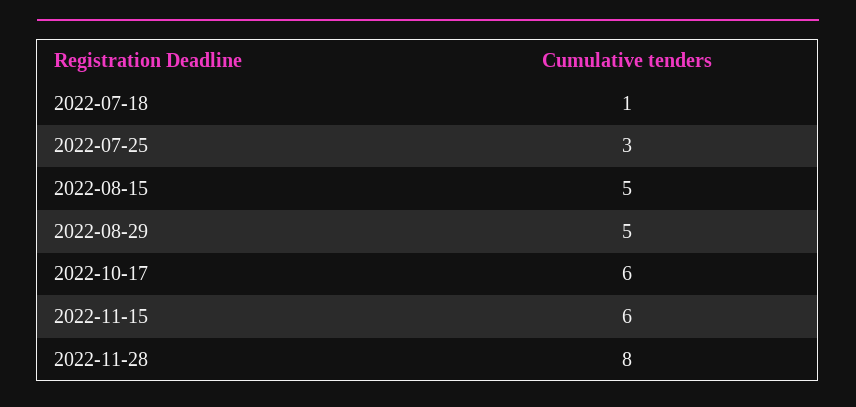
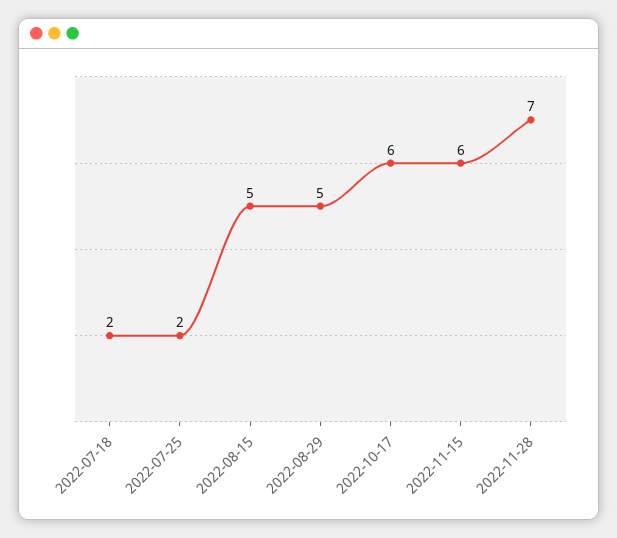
  {
-   "2022-07-18": 1,
+   "2022-07-18": 2,
-   "2022-07-25": 3,
+   "2022-07-25": 2,
    "2022-08-15": 5,
    "2022-08-29": 5,
    "2022-10-17": 6,
    "2022-11-15": 6,
-   "2022-11-28": 8
+   "2022-11-28": 7
  }

